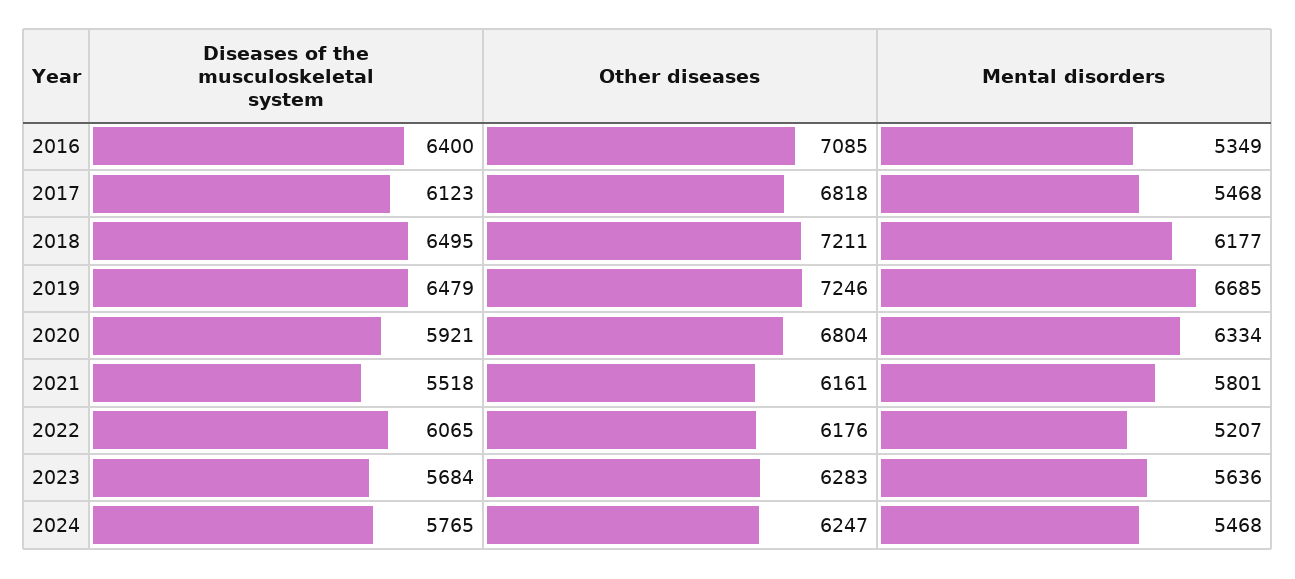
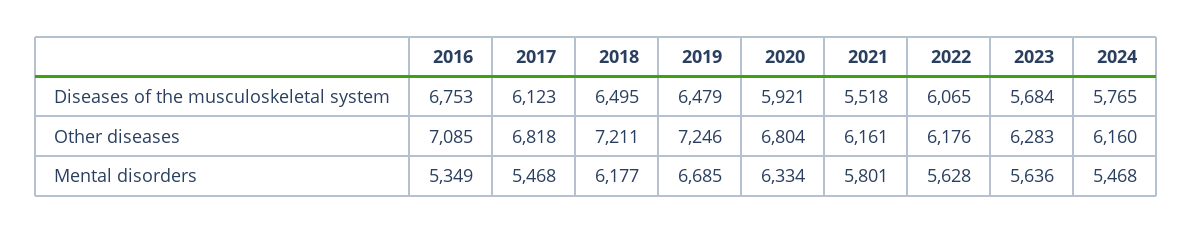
  {
    "Diseases of the musculoskeletal system": {
-     "2016": 6400,
+     "2016": 6753,
      "2017": 6123,
      "2018": 6495,
      "2019": 6479,
      "2020": 5921,
      "2021": 5518,
      "2022": 6065,
      "2023": 5684,
      "2024": 5765
    },
    "Other diseases": {
      "2016": 7085,
      "2017": 6818,
      "2018": 7211,
      "2019": 7246,
      "2020": 6804,
      "2021": 6161,
      "2022": 6176,
      "2023": 6283,
-     "2024": 6247
+     "2024": 6160
    },
    "Mental disorders": {
      "2016": 5349,
      "2017": 5468,
      "2018": 6177,
      "2019": 6685,
      "2020": 6334,
      "2021": 5801,
-     "2022": 5207,
+     "2022": 5628,
      "2023": 5636,
      "2024": 5468
    }
  }

